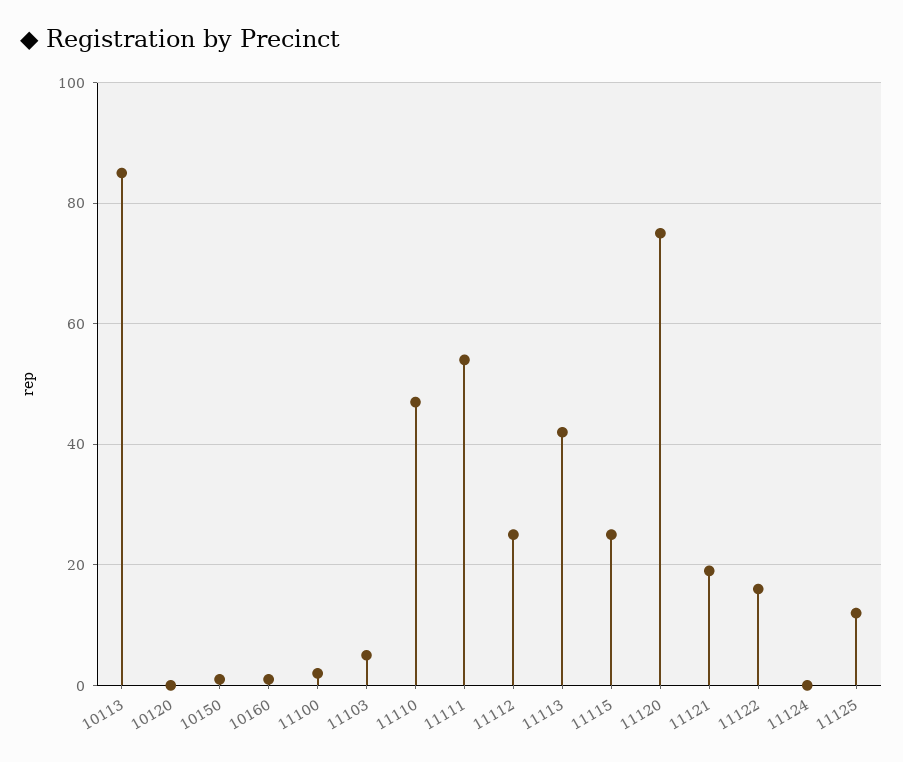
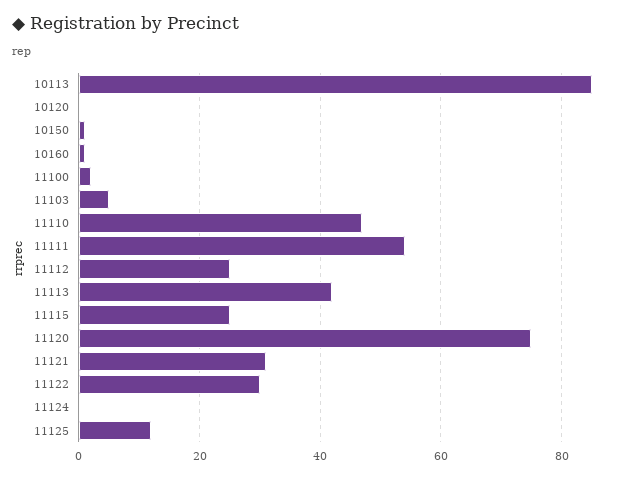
  {
    "10113": 85,
    "10120": 0,
    "10150": 0,
    "10160": 0,
    "11100": 0,
    "11103": 5,
    "11110": 45,
    "11111": 55,
    "11112": 25,
    "11113": 40,
    "11115": 25,
    "11120": 75,
-   "11121": 20,
+   "11121": 30,
-   "11122": 15,
+   "11122": 30,
    "11124": 0,
    "11125": 10
  }

